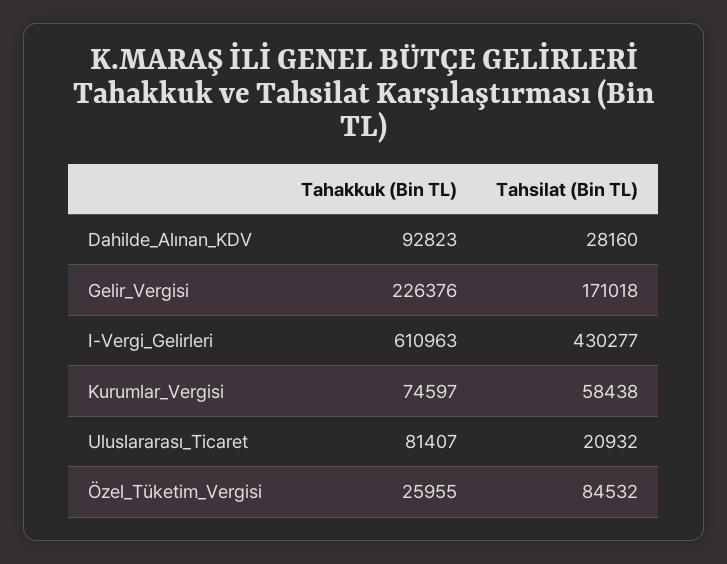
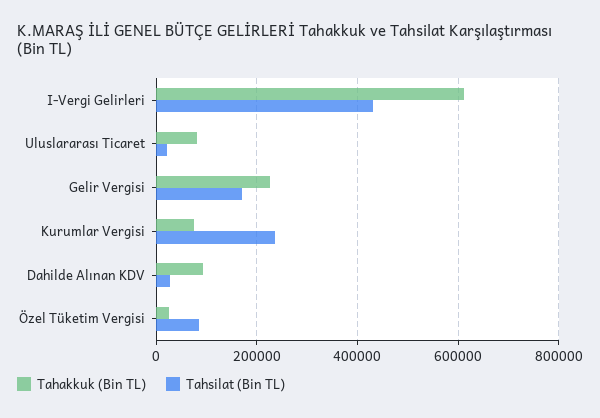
  {
    "Tahakkuk (Bin TL)": {
      "Dahilde_Alınan_KDV": 92823,
      "Gelir_Vergisi": 226376,
      "I-Vergi_Gelirleri": 610963,
      "Kurumlar_Vergisi": 74597,
      "Uluslararası_Ticaret": 81407,
      "Özel_Tüketim_Vergisi": 25955
    },
    "Tahsilat (Bin TL)": {
      "Dahilde_Alınan_KDV": 28160,
      "Gelir_Vergisi": 171018,
      "I-Vergi_Gelirleri": 430277,
-     "Kurumlar_Vergisi": 58438,
+     "Kurumlar_Vergisi": 240000,
      "Uluslararası_Ticaret": 20932,
      "Özel_Tüketim_Vergisi": 84532
    }
  }

